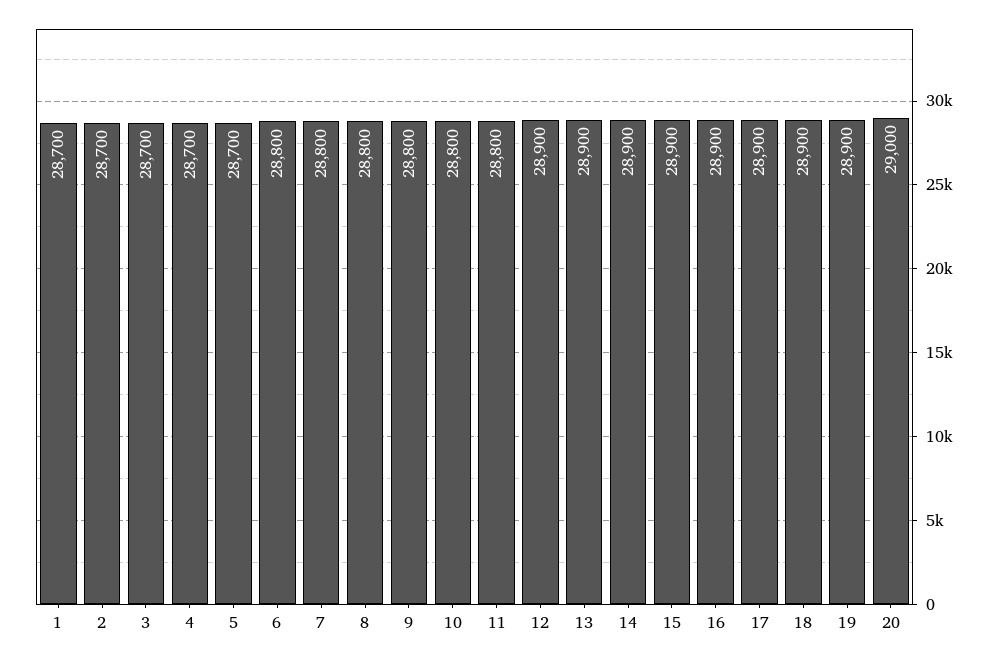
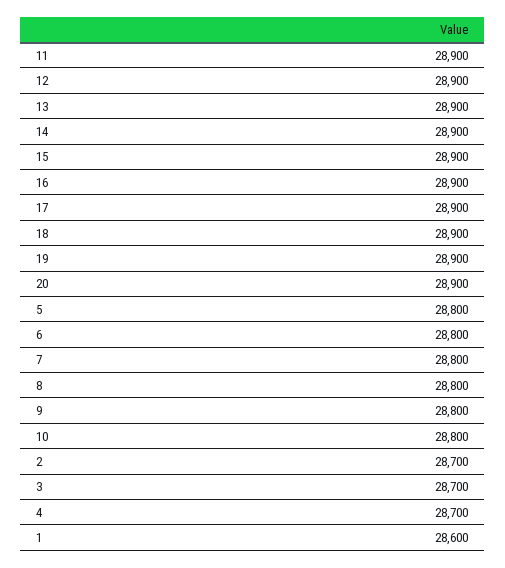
  {
-   "1": 28700,
+   "1": 28600,
    "2": 28700,
    "3": 28700,
    "4": 28700,
-   "5": 28700,
+   "5": 28800,
    "6": 28800,
    "7": 28800,
    "8": 28800,
    "9": 28800,
    "10": 28800,
-   "11": 28800,
+   "11": 28900,
    "12": 28900,
    "13": 28900,
    "14": 28900,
    "15": 28900,
    "16": 28900,
    "17": 28900,
    "18": 28900,
    "19": 28900,
-   "20": 29000
+   "20": 28900
  }

